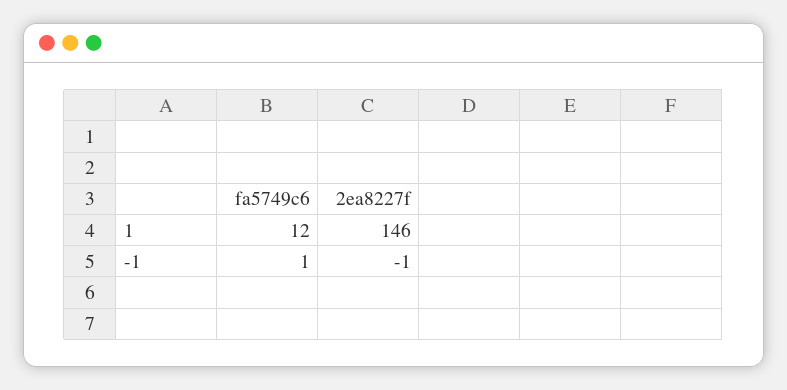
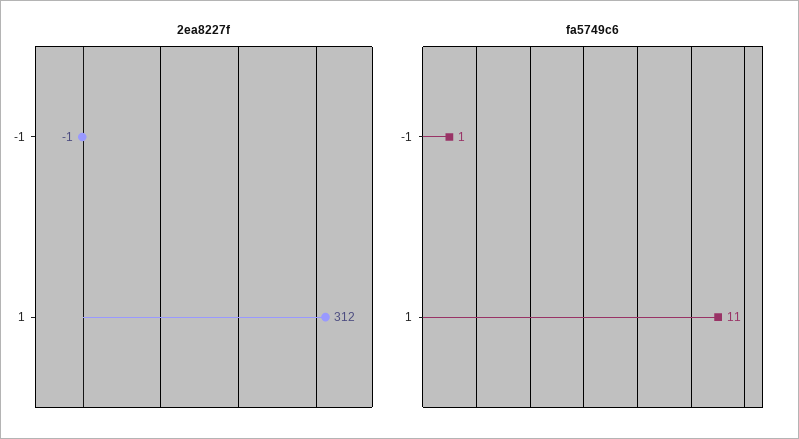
  {
    "fa5749c6": {
-     "1": 12,
+     "1": 11,
      "-1": 1
    },
    "2ea8227f": {
-     "1": 146,
+     "1": 312,
      "-1": -1
    }
  }

